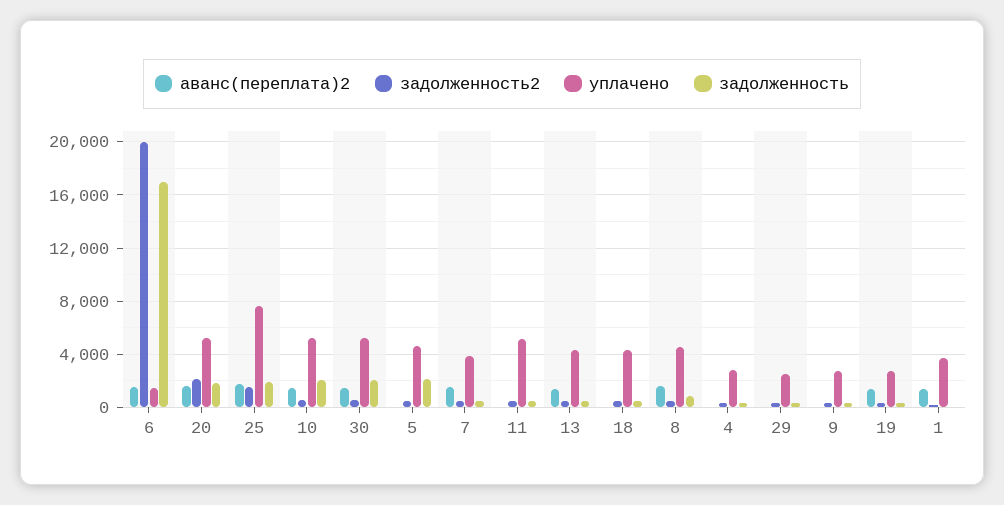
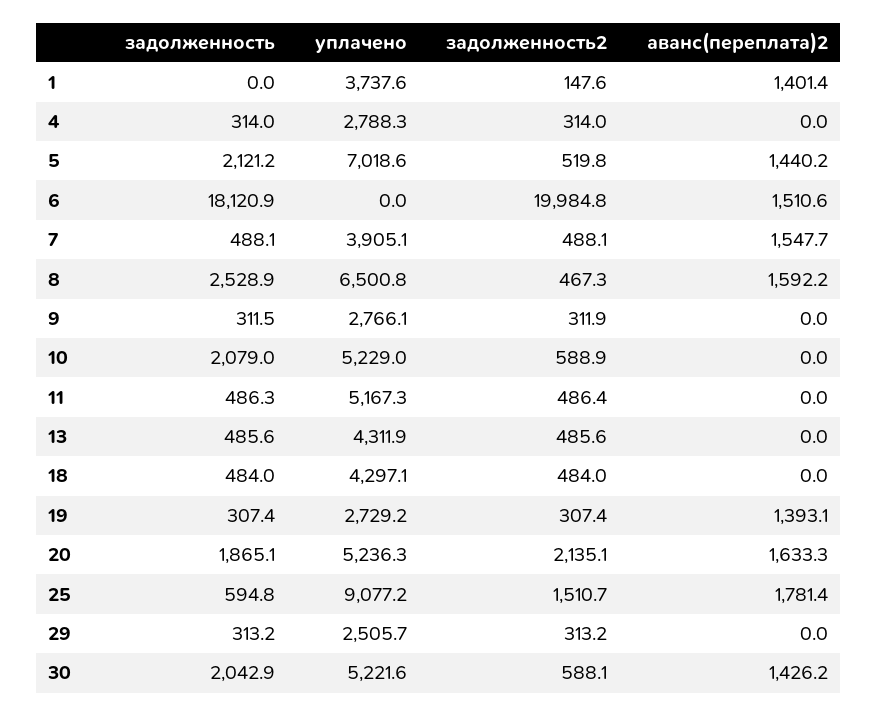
  {
    "аванс(переплата)2": {
      "6": 1510.6,
      "20": 1633.3,
      "25": 1781.4,
-     "10": 1500,
+     "10": 0,
      "30": 1426.2,
-     "5": 0,
+     "5": 1440.2,
      "7": 1547.7,
      "11": 0,
-     "13": 1500,
+     "13": 0,
      "18": 0,
      "8": 1592.2,
      "4": 0,
      "29": 0,
      "9": 0,
      "19": 1393.1,
      "1": 1401.4
    },
    "задолженность2": {
      "6": 19984.8,
      "20": 2135.1,
      "25": 1510.7,
      "10": 588.9,
      "30": 588.1,
      "5": 519.8,
      "7": 488.1,
      "11": 486.4,
      "13": 485.6,
      "18": 484,
      "8": 467.3,
      "4": 314,
      "29": 313.2,
      "9": 311.9,
      "19": 307.4,
      "1": 147.6
    },
    "уплачено": {
-     "6": 1500,
+     "6": 0,
      "20": 5236.3,
-     "25": 7500,
+     "25": 9077.2,
      "10": 5229,
      "30": 5221.6,
-     "5": 4500,
+     "5": 7018.6,
      "7": 3905.1,
      "11": 5167.3,
      "13": 4311.9,
      "18": 4297.1,
-     "8": 4500,
+     "8": 6500.8,
      "4": 2788.3,
      "29": 2505.7,
      "9": 2766.1,
      "19": 2729.2,
      "1": 3737.6
    },
    "задолженность": {
-     "6": 17000,
+     "6": 18120.9,
      "20": 1865.1,
-     "25": 2000,
+     "25": 594.8,
      "10": 2079,
      "30": 2042.9,
      "5": 2121.2,
      "7": 488.1,
      "11": 486.3,
      "13": 485.6,
      "18": 484,
-     "8": 1000,
+     "8": 2528.9,
      "4": 314,
      "29": 313.2,
      "9": 311.5,
      "19": 307.4,
      "1": 0
    }
  }

